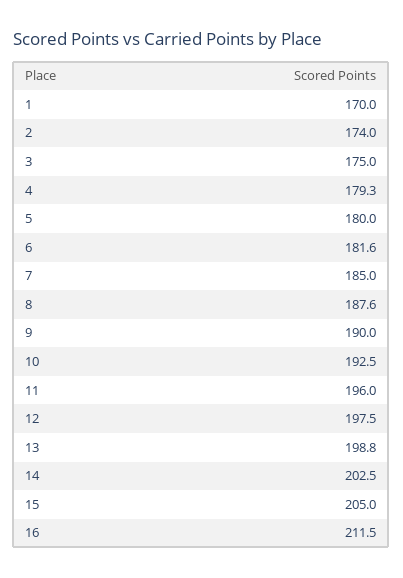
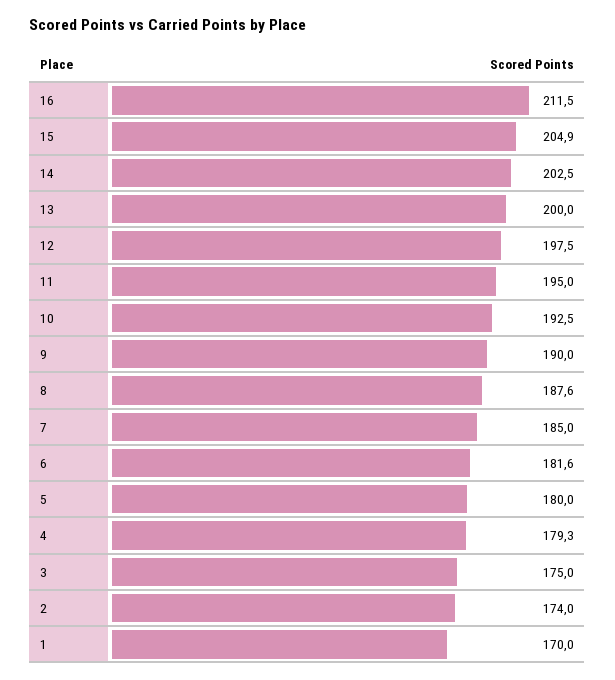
  {
    "1": 170,
    "2": 174,
    "3": 175,
    "4": 179.3,
    "5": 180,
    "6": 181.6,
    "7": 185,
    "8": 187.6,
    "9": 190,
    "10": 192.5,
-   "11": 196,
+   "11": 195,
    "12": 197.5,
-   "13": 198.8,
+   "13": 200,
    "14": 202.5,
-   "15": 205,
+   "15": 204.9,
    "16": 211.5
  }

